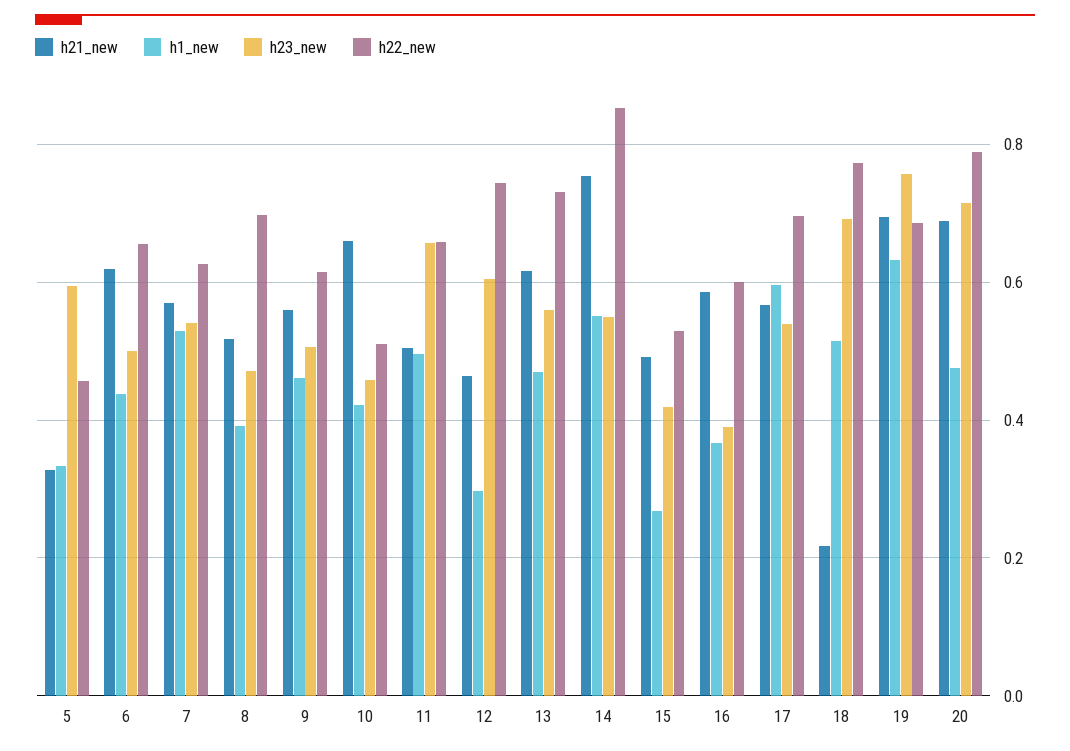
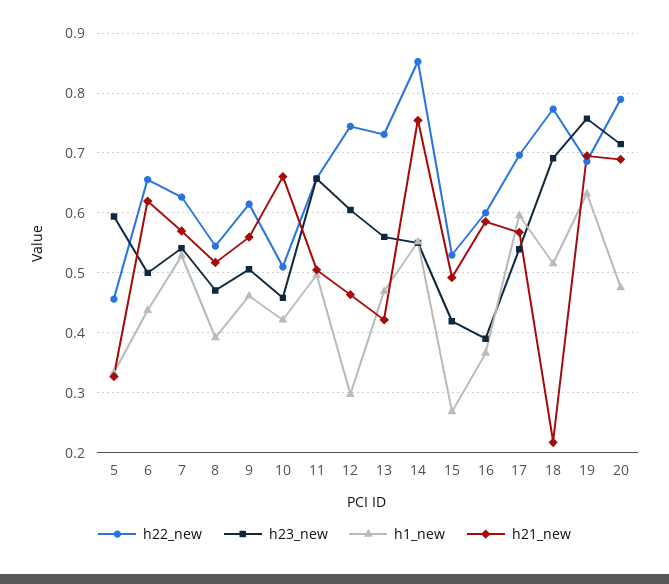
  {
    "h21_new": {
      "5": 0.32,
      "6": 0.62,
      "7": 0.56,
      "8": 0.52,
      "9": 0.56,
      "10": 0.66,
      "11": 0.5,
      "12": 0.46,
-     "13": 0.62,
+     "13": 0.42,
      "14": 0.76,
      "15": 0.5,
      "16": 0.58,
      "17": 0.56,
      "18": 0.22,
      "19": 0.7,
      "20": 0.68
    },
    "h1_new": {
      "5": 0.34,
      "6": 0.44,
      "7": 0.52,
      "8": 0.4,
      "9": 0.46,
      "10": 0.42,
      "11": 0.5,
      "12": 0.3,
      "13": 0.46,
      "14": 0.56,
      "15": 0.26,
      "16": 0.36,
      "17": 0.6,
      "18": 0.52,
      "19": 0.64,
      "20": 0.48
    },
    "h23_new": {
      "5": 0.6,
      "6": 0.5,
      "7": 0.54,
      "8": 0.48,
      "9": 0.5,
      "10": 0.46,
      "11": 0.66,
      "12": 0.6,
      "13": 0.56,
      "14": 0.56,
      "15": 0.42,
      "16": 0.4,
      "17": 0.54,
      "18": 0.7,
      "19": 0.76,
      "20": 0.72
    },
    "h22_new": {
      "5": 0.46,
      "6": 0.66,
      "7": 0.62,
-     "8": 0.7,
+     "8": 0.54,
      "9": 0.62,
      "10": 0.5,
      "11": 0.66,
      "12": 0.74,
      "13": 0.74,
      "14": 0.86,
      "15": 0.52,
      "16": 0.6,
      "17": 0.7,
      "18": 0.78,
      "19": 0.68,
      "20": 0.78
    }
  }

